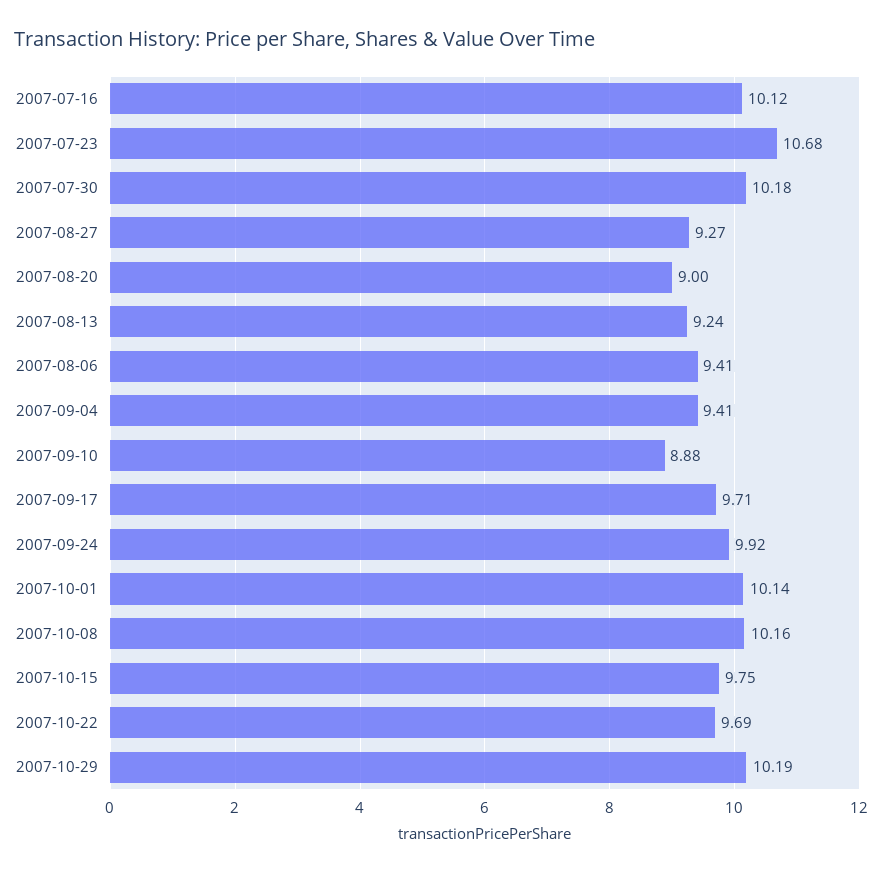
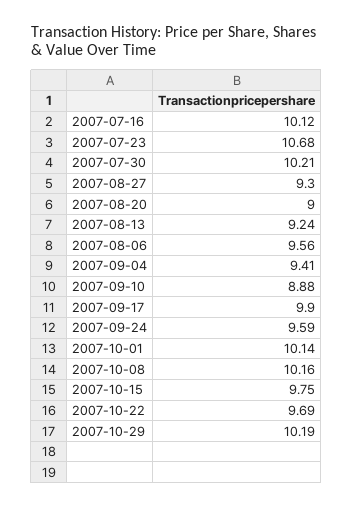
  {
    "2007-07-16": 10.12,
    "2007-07-23": 10.68,
-   "2007-07-30": 10.18,
+   "2007-07-30": 10.21,
-   "2007-08-27": 9.27,
+   "2007-08-27": 9.3,
    "2007-08-20": 9,
    "2007-08-13": 9.24,
-   "2007-08-06": 9.41,
+   "2007-08-06": 9.56,
    "2007-09-04": 9.41,
    "2007-09-10": 8.88,
-   "2007-09-17": 9.71,
+   "2007-09-17": 9.9,
-   "2007-09-24": 9.92,
+   "2007-09-24": 9.59,
    "2007-10-01": 10.14,
    "2007-10-08": 10.16,
    "2007-10-15": 9.75,
    "2007-10-22": 9.69,
    "2007-10-29": 10.19
  }

